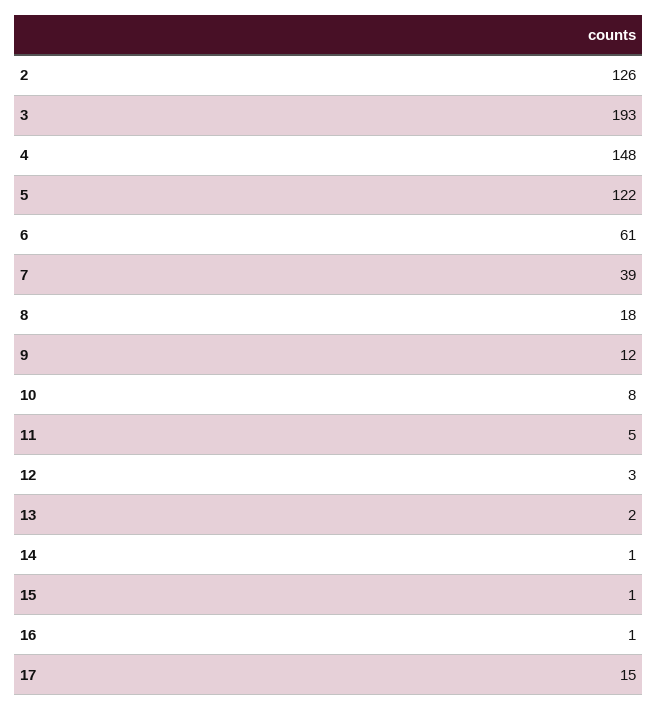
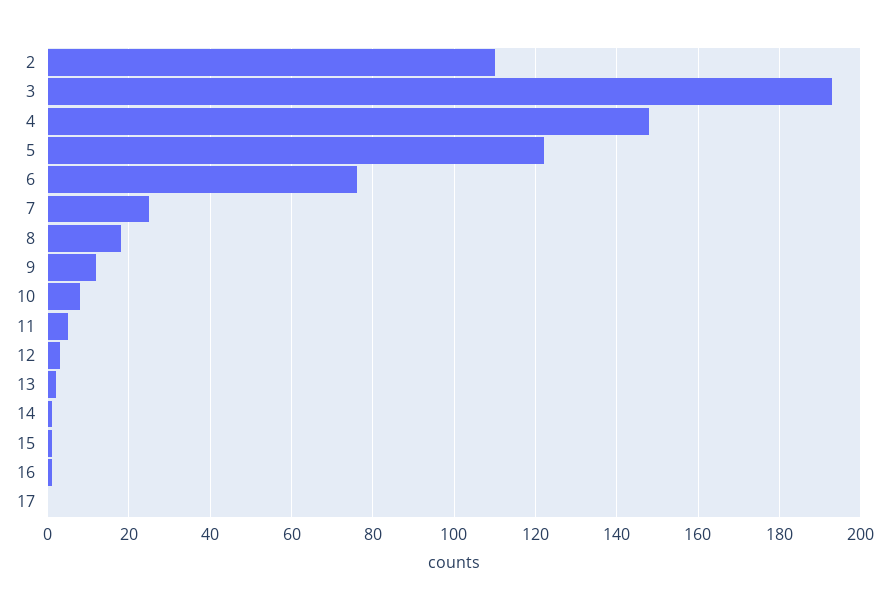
  {
-   "2": 126,
+   "2": 110,
    "3": 193,
    "4": 148,
    "5": 122,
-   "6": 61,
+   "6": 75,
-   "7": 39,
+   "7": 25,
    "8": 18,
    "9": 12,
    "10": 8,
    "11": 5,
    "12": 3,
    "13": 2,
    "14": 1,
    "15": 1,
    "16": 1,
-   "17": 15
+   "17": 0
  }

